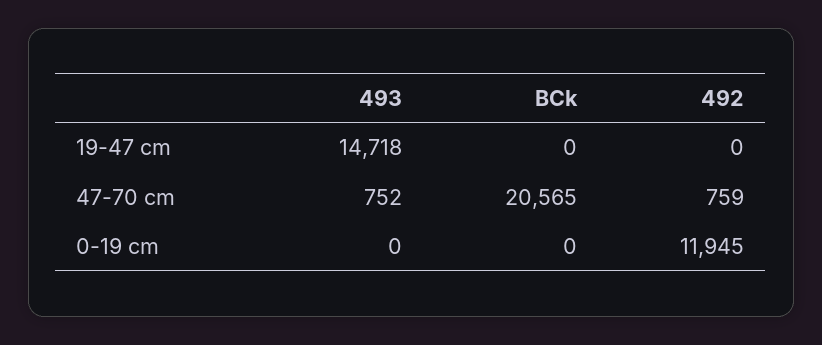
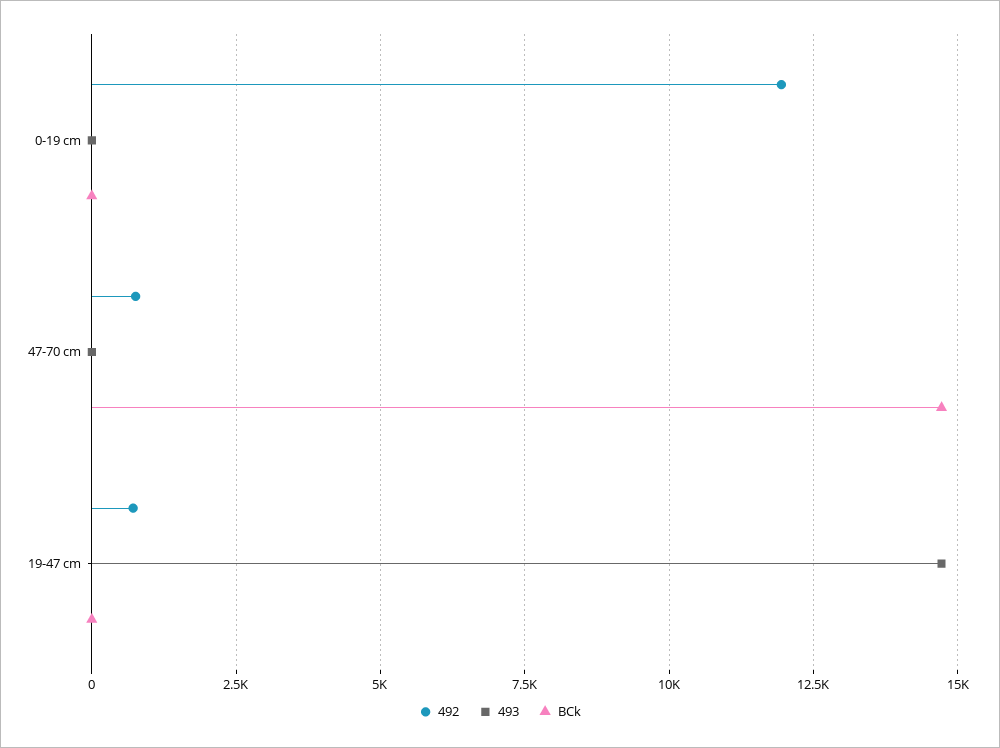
  {
    "493": {
      "19-47 cm": 14718,
-     "47-70 cm": 752,
+     "47-70 cm": 0,
      "0-19 cm": 0
    },
    "BCk": {
      "19-47 cm": 0,
-     "47-70 cm": 20565,
+     "47-70 cm": 14750,
      "0-19 cm": 0
    },
    "492": {
-     "19-47 cm": 0,
+     "19-47 cm": 750,
      "47-70 cm": 759,
      "0-19 cm": 11945
    }
  }

